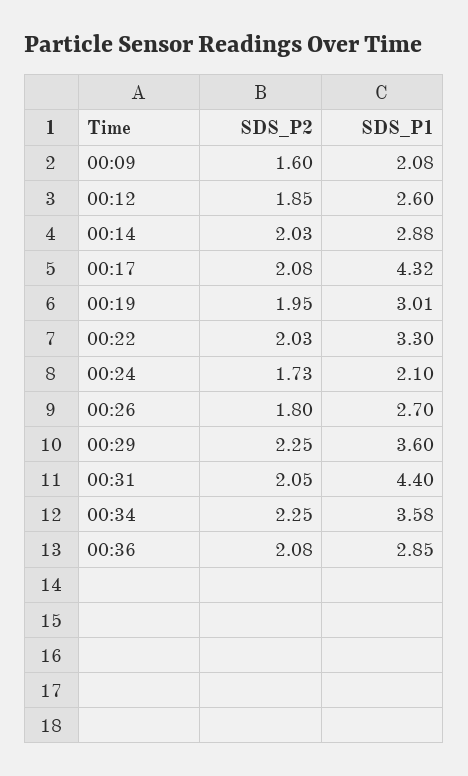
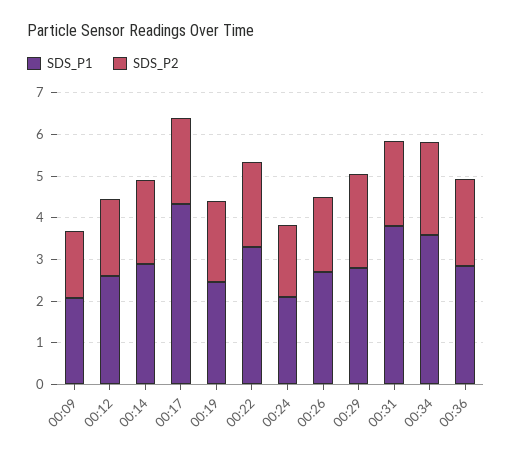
  {
    "SDS_P2": {
      "00:09": 1.6,
      "00:12": 1.85,
      "00:14": 2.03,
      "00:17": 2.08,
      "00:19": 1.95,
      "00:22": 2.03,
      "00:24": 1.73,
      "00:26": 1.8,
      "00:29": 2.25,
      "00:31": 2.05,
      "00:34": 2.25,
      "00:36": 2.08
    },
    "SDS_P1": {
      "00:09": 2.08,
      "00:12": 2.6,
      "00:14": 2.88,
      "00:17": 4.32,
-     "00:19": 3.01,
+     "00:19": 2.4,
      "00:22": 3.3,
      "00:24": 2.1,
      "00:26": 2.7,
-     "00:29": 3.6,
+     "00:29": 2.8,
-     "00:31": 4.4,
+     "00:31": 3.8,
      "00:34": 3.58,
      "00:36": 2.85
    }
  }

